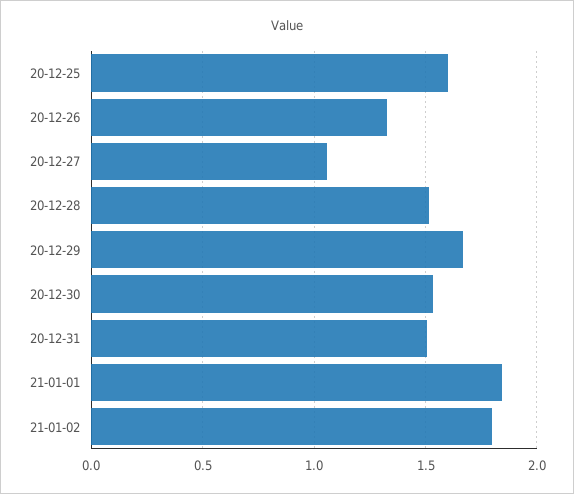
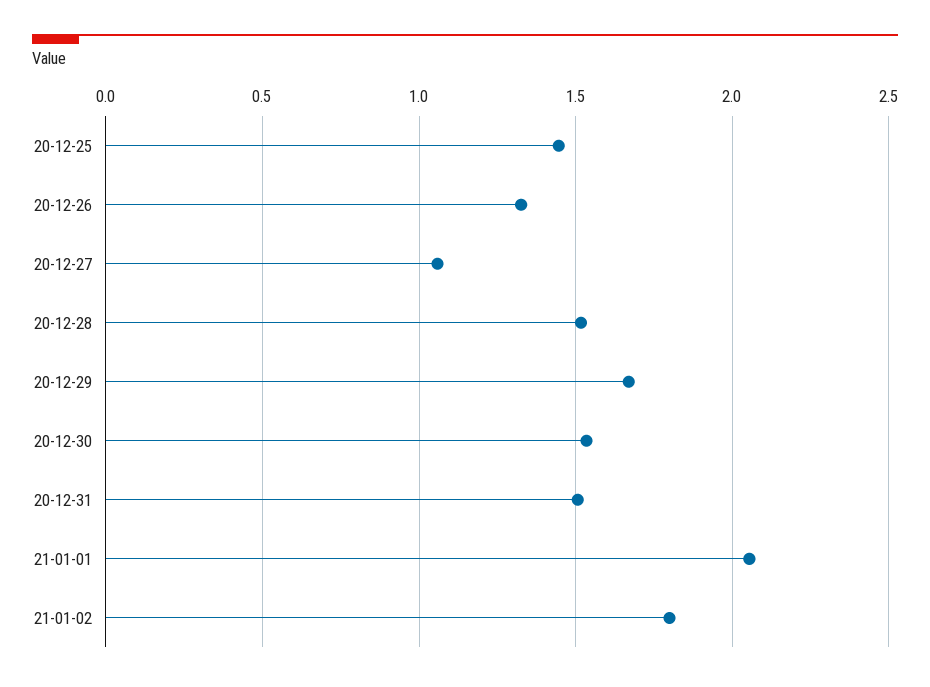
  {
-   "20-12-25": 1.6,
+   "20-12-25": 1.45,
    "20-12-26": 1.35,
    "20-12-27": 1.05,
    "20-12-28": 1.5,
    "20-12-29": 1.65,
    "20-12-30": 1.55,
    "20-12-31": 1.5,
-   "21-01-01": 1.85,
+   "21-01-01": 2.05,
    "21-01-02": 1.8
  }

